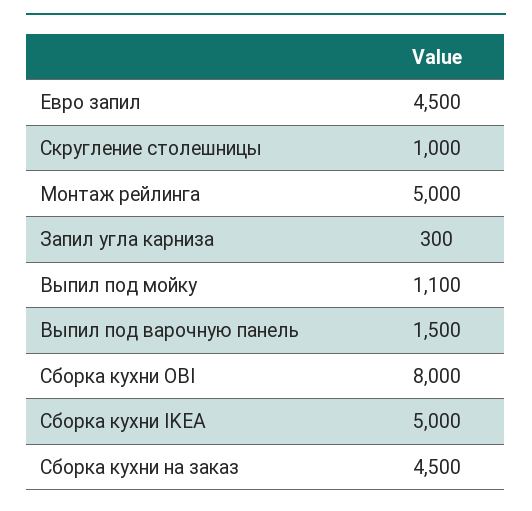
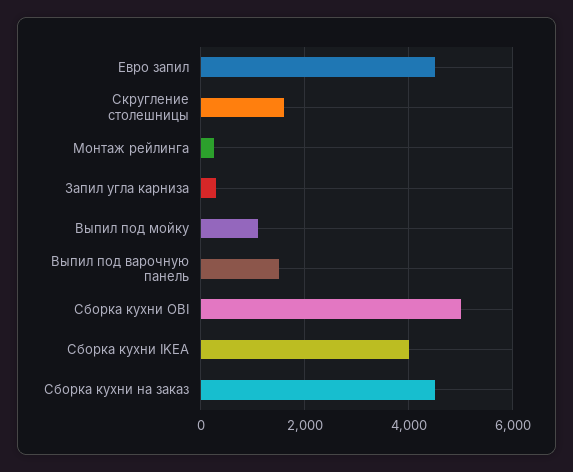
  {
    "Евро запил": 4500,
-   "Скругление столешницы": 1000,
+   "Скругление столешницы": 1600,
-   "Монтаж рейлинга": 5000,
+   "Монтаж рейлинга": 200,
    "Запил угла карниза": 300,
    "Выпил под мойку": 1100,
    "Выпил под варочную панель": 1500,
-   "Сборка кухни OBI": 8000,
+   "Сборка кухни OBI": 5000,
-   "Сборка кухни IKEA": 5000,
+   "Сборка кухни IKEA": 4000,
    "Сборка кухни на заказ": 4500
  }

